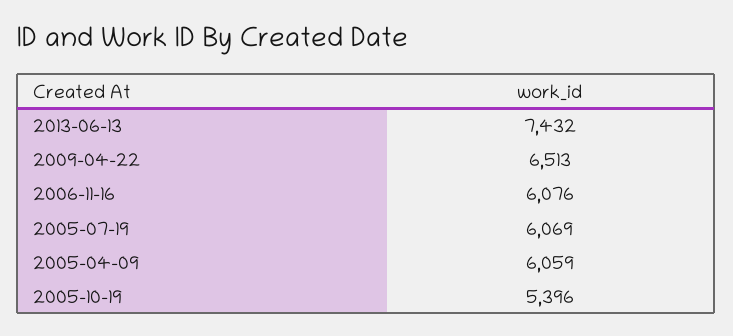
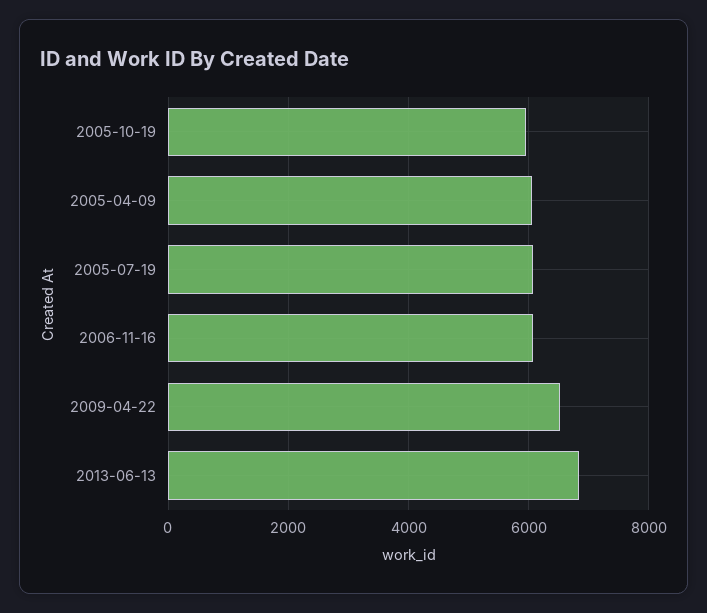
  {
-   "2013-06-13": 7432,
+   "2013-06-13": 6800,
    "2009-04-22": 6513,
    "2006-11-16": 6076,
    "2005-07-19": 6069,
    "2005-04-09": 6059,
-   "2005-10-19": 5396
+   "2005-10-19": 6000
  }

